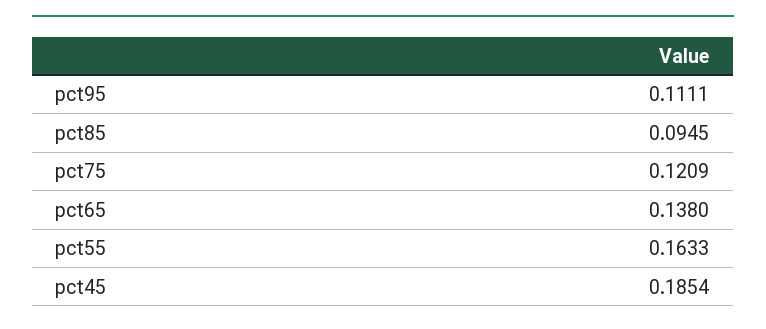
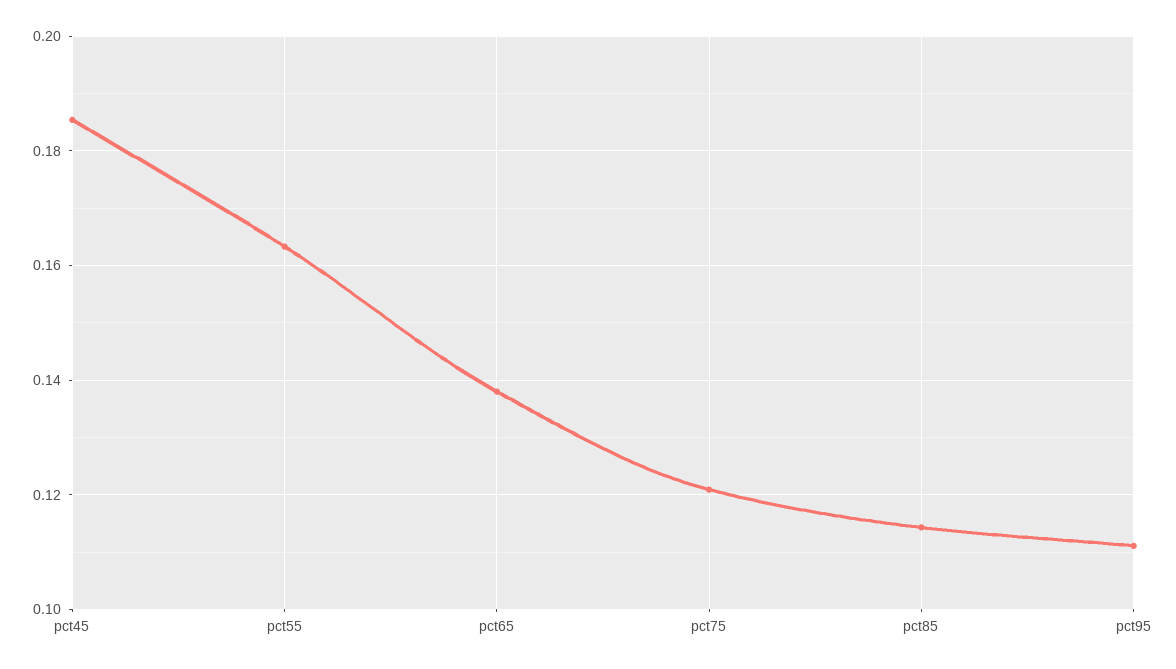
  {
    "pct95": 0.1111,
-   "pct85": 0.0945,
+   "pct85": 0.114,
    "pct75": 0.1209,
    "pct65": 0.138,
    "pct55": 0.1633,
    "pct45": 0.1854
  }

